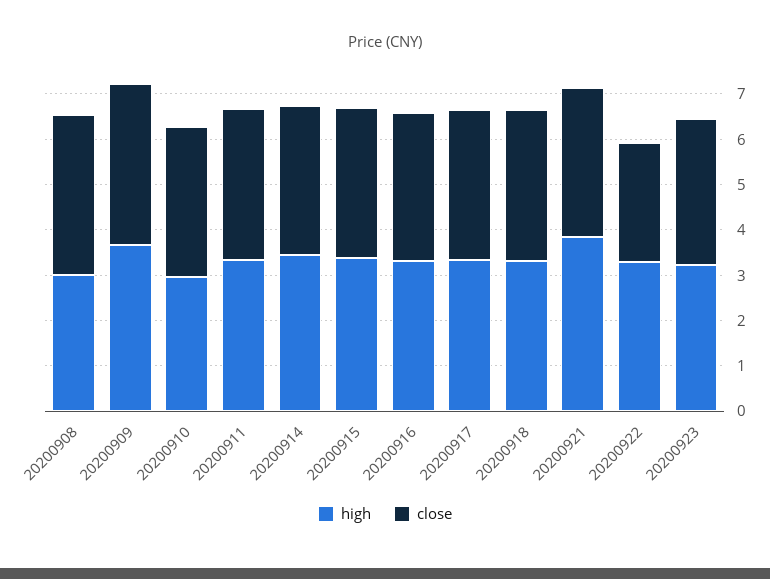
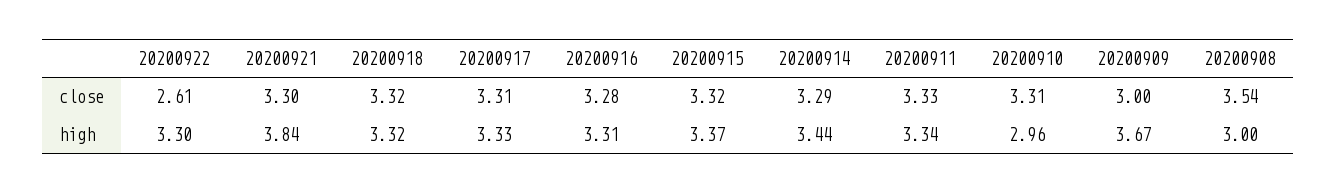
  {
    "high": {
      "20200908": 3,
      "20200909": 3.67,
      "20200910": 2.96,
      "20200911": 3.34,
      "20200914": 3.44,
      "20200915": 3.37,
      "20200916": 3.31,
      "20200917": 3.33,
      "20200918": 3.32,
      "20200921": 3.84,
-     "20200922": 3.3,
+     "20200922": 3.3
-     "20200923": 3.2
    },
    "close": {
      "20200908": 3.54,
-     "20200909": 3.6,
+     "20200909": 3,
      "20200910": 3.31,
      "20200911": 3.33,
      "20200914": 3.29,
      "20200915": 3.32,
      "20200916": 3.28,
      "20200917": 3.31,
      "20200918": 3.32,
      "20200921": 3.3,
-     "20200922": 2.61,
+     "20200922": 2.61
-     "20200923": 3.2
    }
  }

